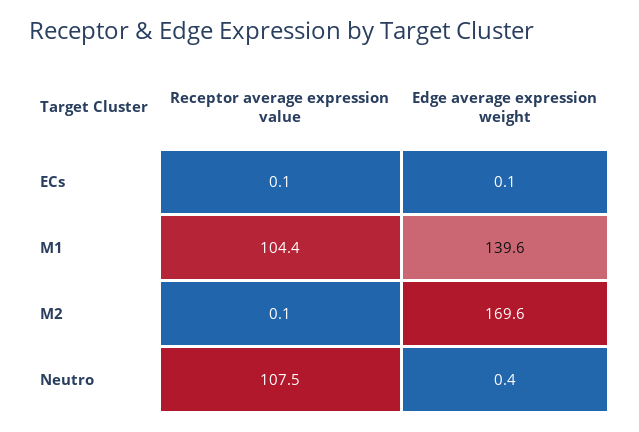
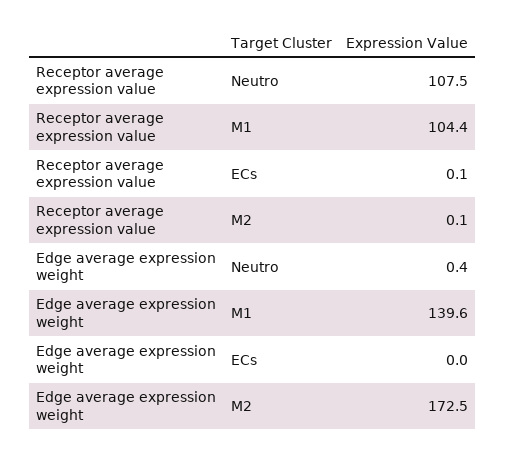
  {
    "Receptor average expression value": {
      "ECs": 0.1,
      "M1": 104.4,
      "M2": 0.1,
      "Neutro": 107.5
    },
    "Edge average expression weight": {
-     "ECs": 0.1,
+     "ECs": 0,
      "M1": 139.6,
-     "M2": 169.6,
+     "M2": 172.5,
      "Neutro": 0.4
    }
  }

